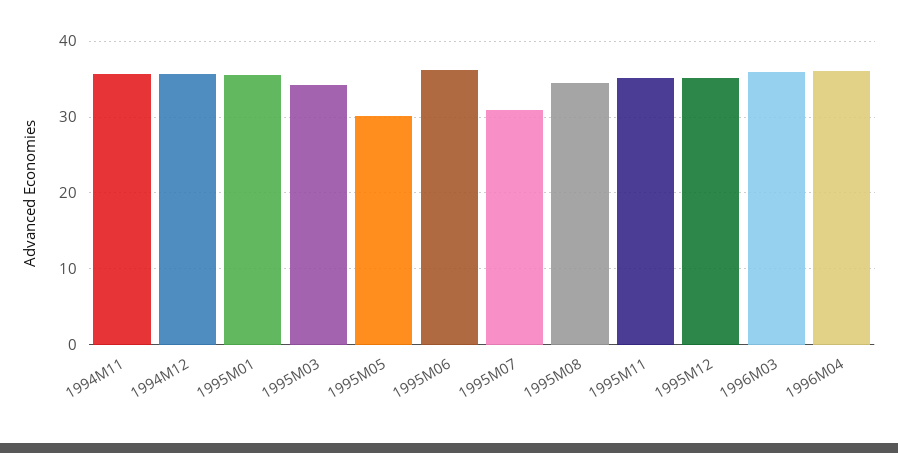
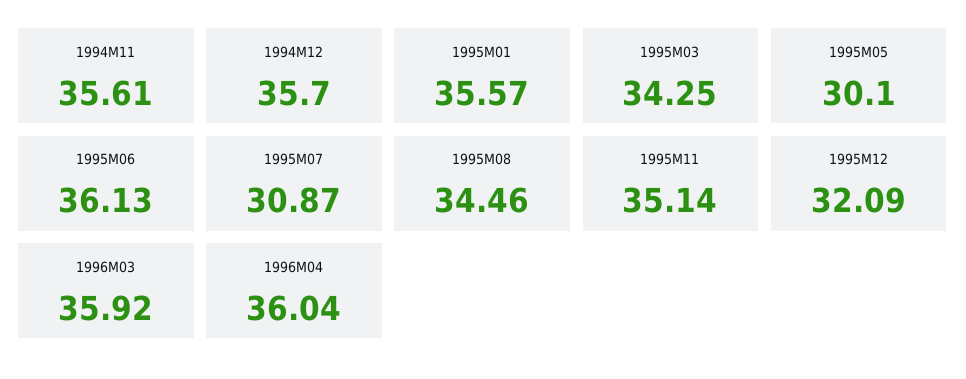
  {
    "1994M11": 35.61,
    "1994M12": 35.7,
    "1995M01": 35.57,
    "1995M03": 34.25,
    "1995M05": 30.1,
    "1995M06": 36.13,
    "1995M07": 30.87,
    "1995M08": 34.46,
    "1995M11": 35.14,
-   "1995M12": 35,
+   "1995M12": 32.09,
    "1996M03": 35.92,
    "1996M04": 36.04
  }

